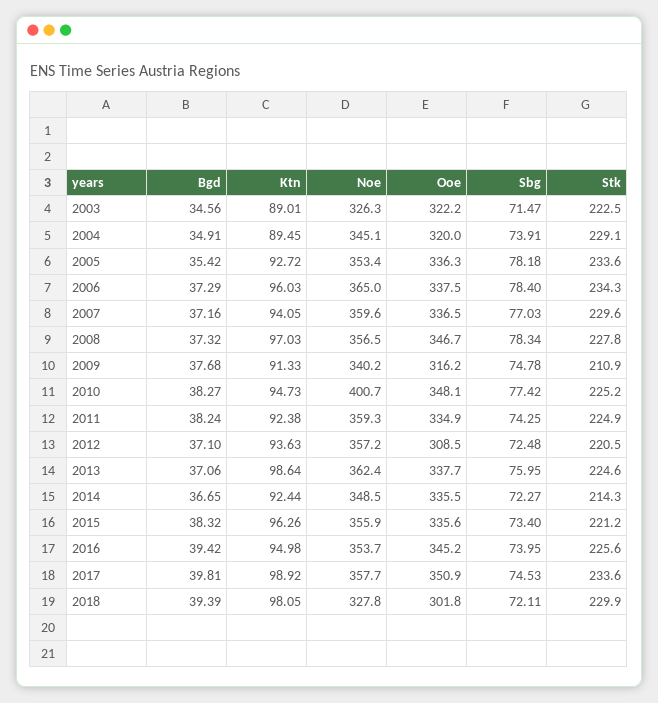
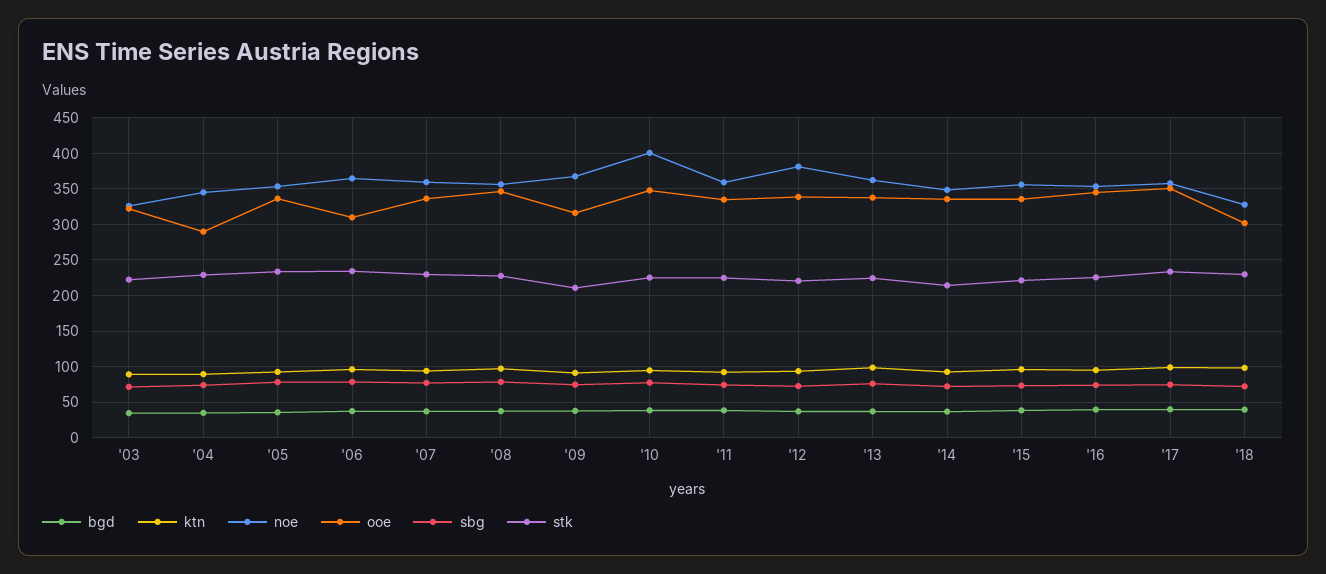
  {
    "Bgd": {
      "2003": 34.56,
      "2004": 34.91,
      "2005": 35.42,
      "2006": 37.29,
      "2007": 37.16,
      "2008": 37.32,
      "2009": 37.68,
      "2010": 38.27,
      "2011": 38.24,
      "2012": 37.1,
      "2013": 37.06,
      "2014": 36.65,
      "2015": 38.32,
      "2016": 39.42,
      "2017": 39.81,
      "2018": 39.39
    },
    "Ktn": {
      "2003": 89.01,
      "2004": 89.45,
      "2005": 92.72,
      "2006": 96.03,
      "2007": 94.05,
      "2008": 97.03,
      "2009": 91.33,
      "2010": 94.73,
      "2011": 92.38,
      "2012": 93.63,
      "2013": 98.64,
      "2014": 92.44,
      "2015": 96.26,
      "2016": 94.98,
      "2017": 98.92,
      "2018": 98.05
    },
    "Noe": {
      "2003": 326.3,
      "2004": 345.1,
      "2005": 353.4,
      "2006": 365,
      "2007": 359.6,
      "2008": 356.5,
-     "2009": 340.2,
+     "2009": 370,
      "2010": 400.7,
      "2011": 359.3,
-     "2012": 357.2,
+     "2012": 380,
      "2013": 362.4,
      "2014": 348.5,
      "2015": 355.9,
      "2016": 353.7,
      "2017": 357.7,
      "2018": 327.8
    },
    "Ooe": {
      "2003": 322.2,
-     "2004": 320,
+     "2004": 290,
      "2005": 336.3,
-     "2006": 337.5,
+     "2006": 310,
      "2007": 336.5,
      "2008": 346.7,
      "2009": 316.2,
      "2010": 348.1,
      "2011": 334.9,
-     "2012": 308.5,
+     "2012": 340,
      "2013": 337.7,
      "2014": 335.5,
      "2015": 335.6,
      "2016": 345.2,
      "2017": 350.9,
      "2018": 301.8
    },
    "Sbg": {
      "2003": 71.47,
      "2004": 73.91,
      "2005": 78.18,
      "2006": 78.4,
      "2007": 77.03,
      "2008": 78.34,
      "2009": 74.78,
      "2010": 77.42,
      "2011": 74.25,
      "2012": 72.48,
      "2013": 75.95,
      "2014": 72.27,
      "2015": 73.4,
      "2016": 73.95,
      "2017": 74.53,
      "2018": 72.11
    },
    "Stk": {
      "2003": 222.5,
      "2004": 229.1,
      "2005": 233.6,
      "2006": 234.3,
      "2007": 229.6,
      "2008": 227.8,
      "2009": 210.9,
      "2010": 225.2,
      "2011": 224.9,
      "2012": 220.5,
      "2013": 224.6,
      "2014": 214.3,
      "2015": 221.2,
      "2016": 225.6,
      "2017": 233.6,
      "2018": 229.9
    }
  }

